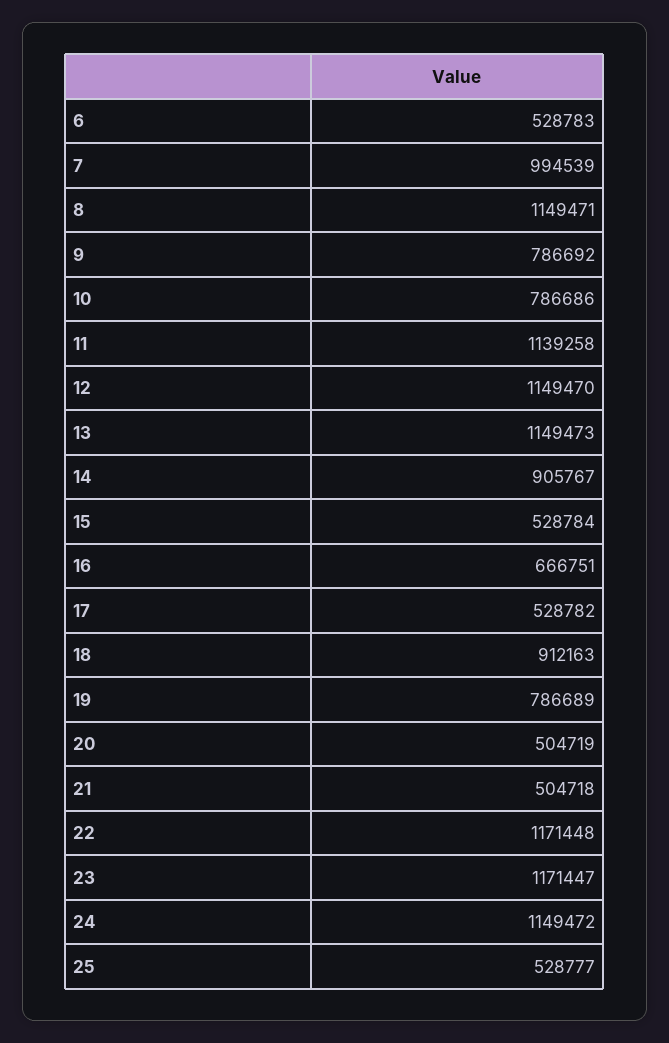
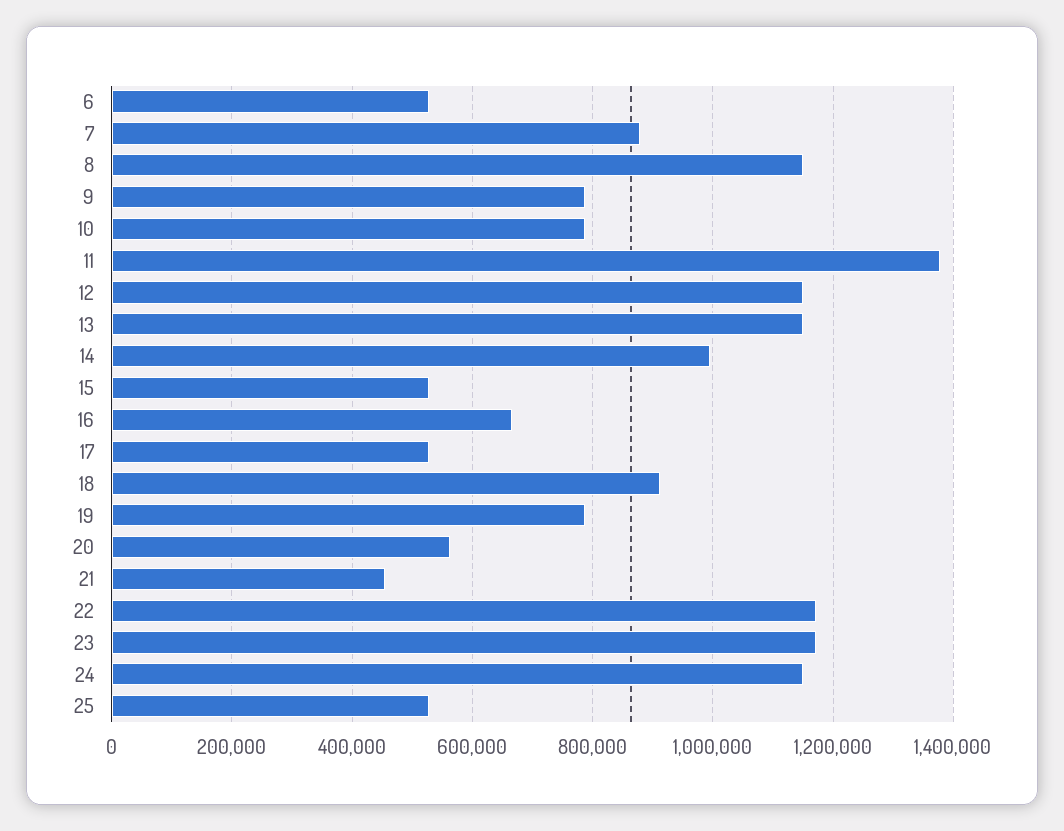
  {
    "6": 528783,
-   "7": 994539,
+   "7": 880000,
    "8": 1149471,
    "9": 786692,
    "10": 786686,
-   "11": 1139258,
+   "11": 1380000,
    "12": 1149470,
    "13": 1149473,
-   "14": 905767,
+   "14": 1000000,
    "15": 528784,
    "16": 666751,
    "17": 528782,
    "18": 912163,
    "19": 786689,
-   "20": 504719,
+   "20": 560000,
-   "21": 504718,
+   "21": 460000,
    "22": 1171448,
    "23": 1171447,
    "24": 1149472,
    "25": 528777
  }

